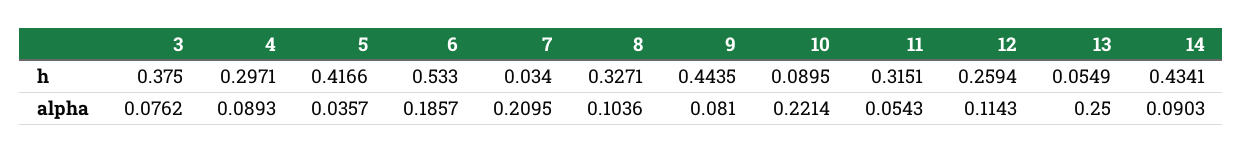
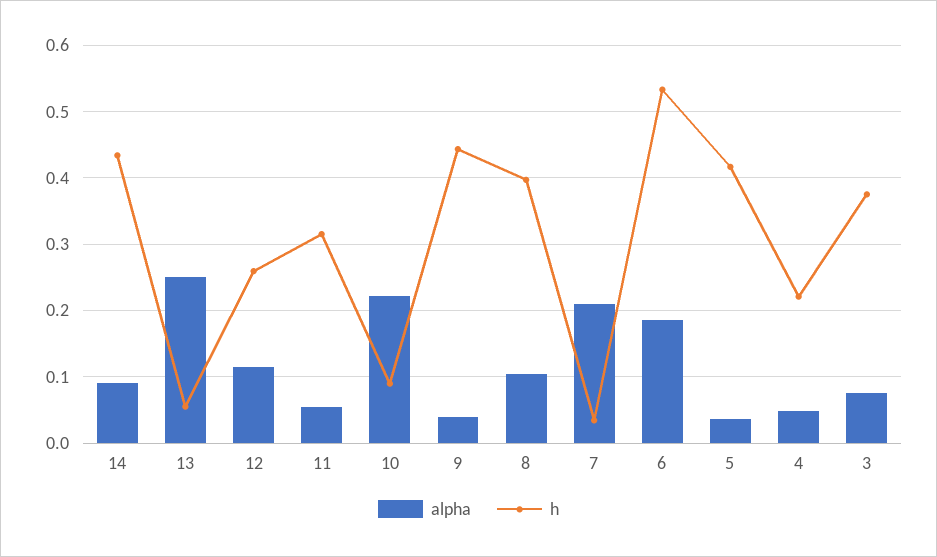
  {
    "h": {
      "3": 0.375,
-     "4": 0.2971,
+     "4": 0.22,
      "5": 0.4166,
      "6": 0.533,
      "7": 0.034,
-     "8": 0.3271,
+     "8": 0.4,
      "9": 0.4435,
      "10": 0.0895,
      "11": 0.3151,
      "12": 0.2594,
      "13": 0.0549,
      "14": 0.4341
    },
    "alpha": {
      "3": 0.0762,
-     "4": 0.0893,
+     "4": 0.05,
      "5": 0.0357,
      "6": 0.1857,
      "7": 0.2095,
      "8": 0.1036,
-     "9": 0.081,
+     "9": 0.04,
      "10": 0.2214,
      "11": 0.0543,
      "12": 0.1143,
      "13": 0.25,
      "14": 0.0903
    }
  }

